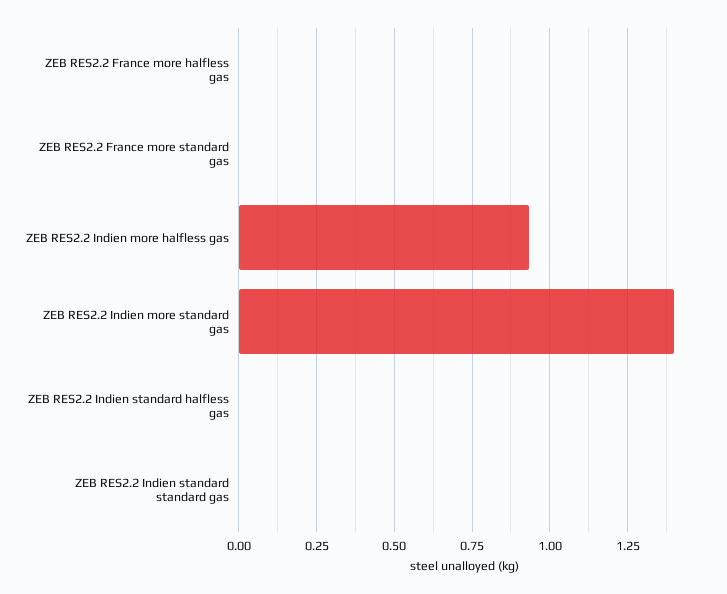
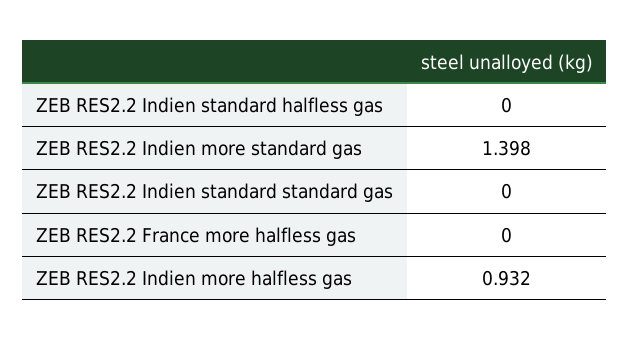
  {
    "ZEB RES2.2 France more halfless gas": 0,
-   "ZEB RES2.2 France more standard gas": 0,
    "ZEB RES2.2 Indien more halfless gas": 0.932,
    "ZEB RES2.2 Indien more standard gas": 1.398,
    "ZEB RES2.2 Indien standard halfless gas": 0,
    "ZEB RES2.2 Indien standard standard gas": 0
  }

